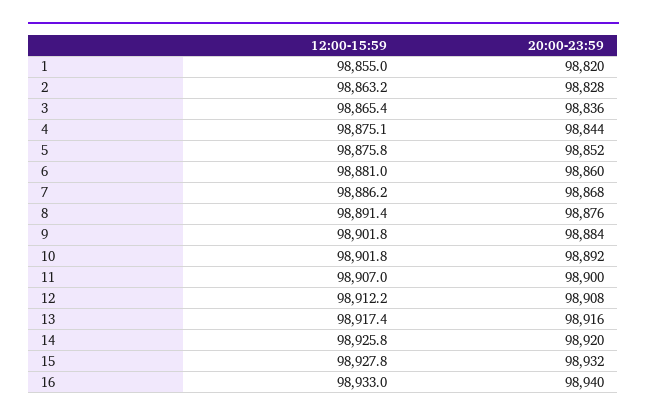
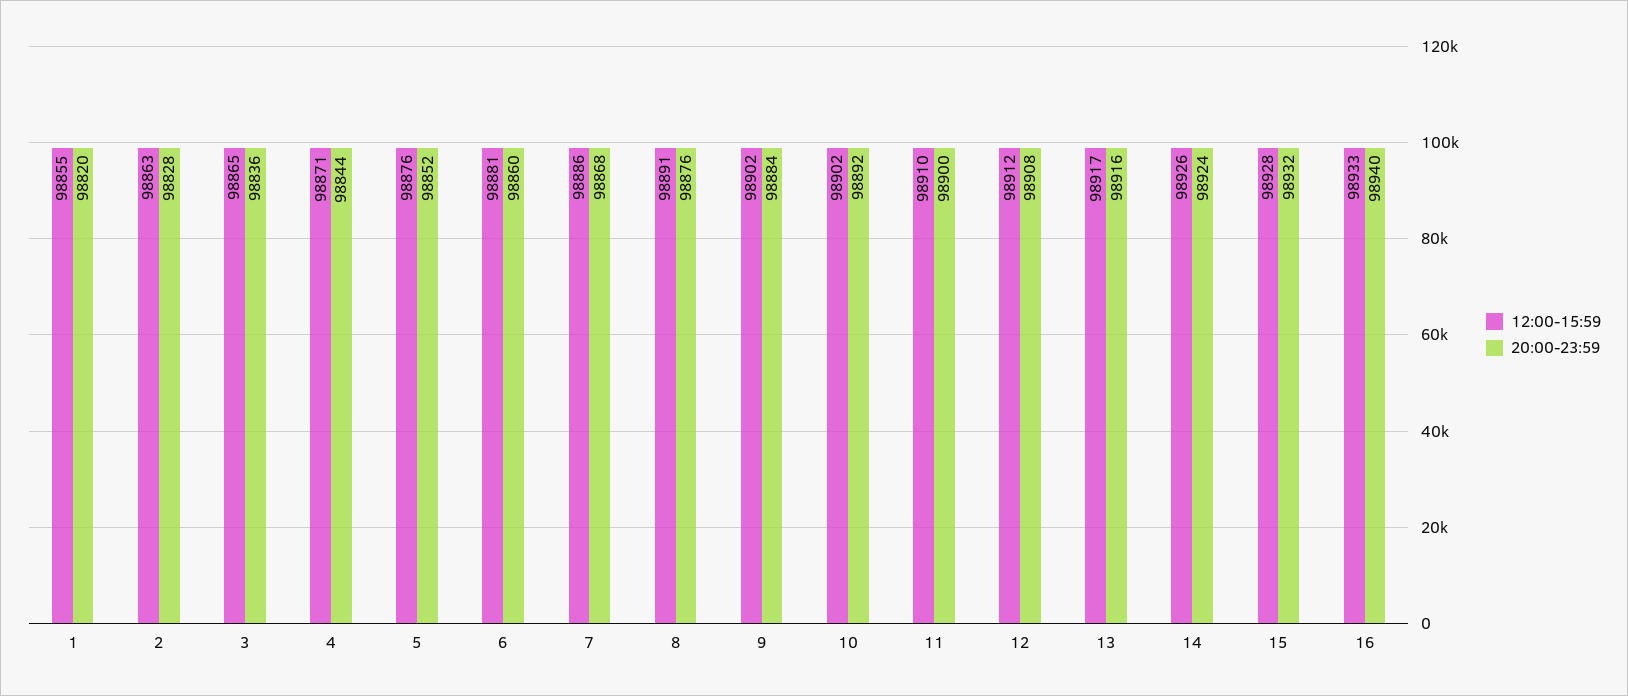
  {
    "12:00-15:59": {
      "1": 98855,
      "2": 98863.2,
      "3": 98865.4,
-     "4": 98875.1,
+     "4": 98871,
      "5": 98875.8,
      "6": 98881,
      "7": 98886.2,
      "8": 98891.4,
      "9": 98901.8,
      "10": 98901.8,
-     "11": 98907,
+     "11": 98910,
      "12": 98912.2,
      "13": 98917.4,
      "14": 98925.8,
      "15": 98927.8,
      "16": 98933
    },
    "20:00-23:59": {
      "1": 98820,
      "2": 98828,
      "3": 98836,
      "4": 98844,
      "5": 98852,
      "6": 98860,
      "7": 98868,
      "8": 98876,
      "9": 98884,
      "10": 98892,
      "11": 98900,
      "12": 98908,
      "13": 98916,
-     "14": 98920,
+     "14": 98924,
      "15": 98932,
      "16": 98940
    }
  }

